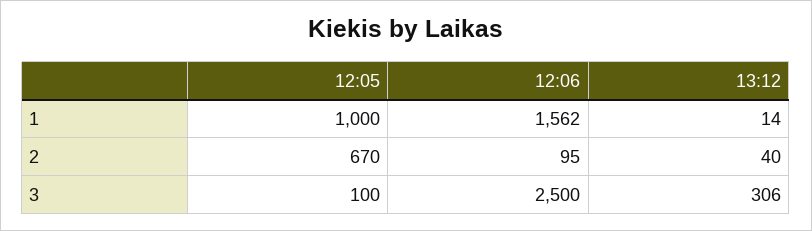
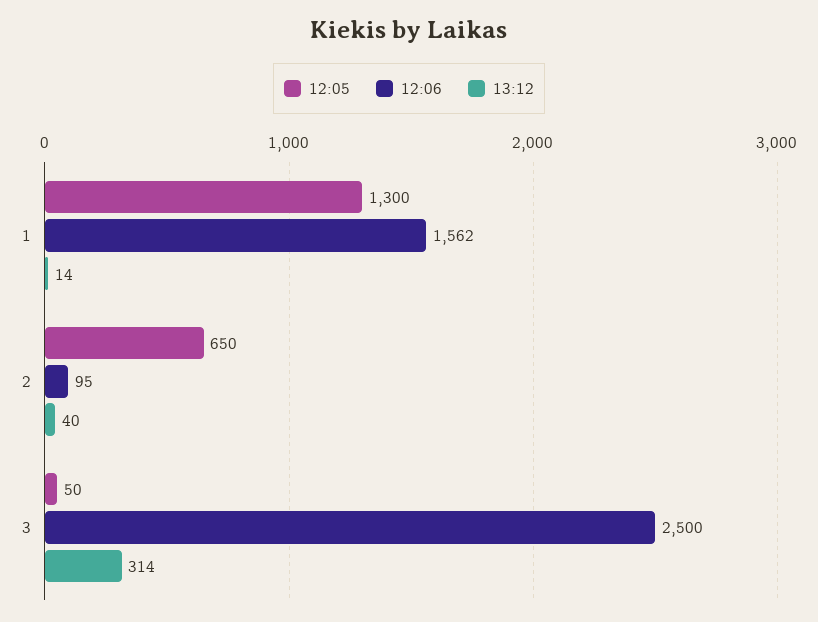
  {
    "12:05": {
-     "1": 1000,
+     "1": 1300,
-     "2": 670,
+     "2": 650,
-     "3": 100
+     "3": 50
    },
    "12:06": {
      "1": 1562,
      "2": 95,
      "3": 2500
    },
    "13:12": {
      "1": 14,
      "2": 40,
-     "3": 306
+     "3": 314
    }
  }

